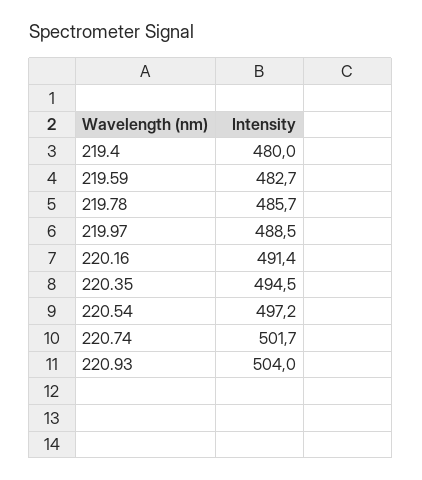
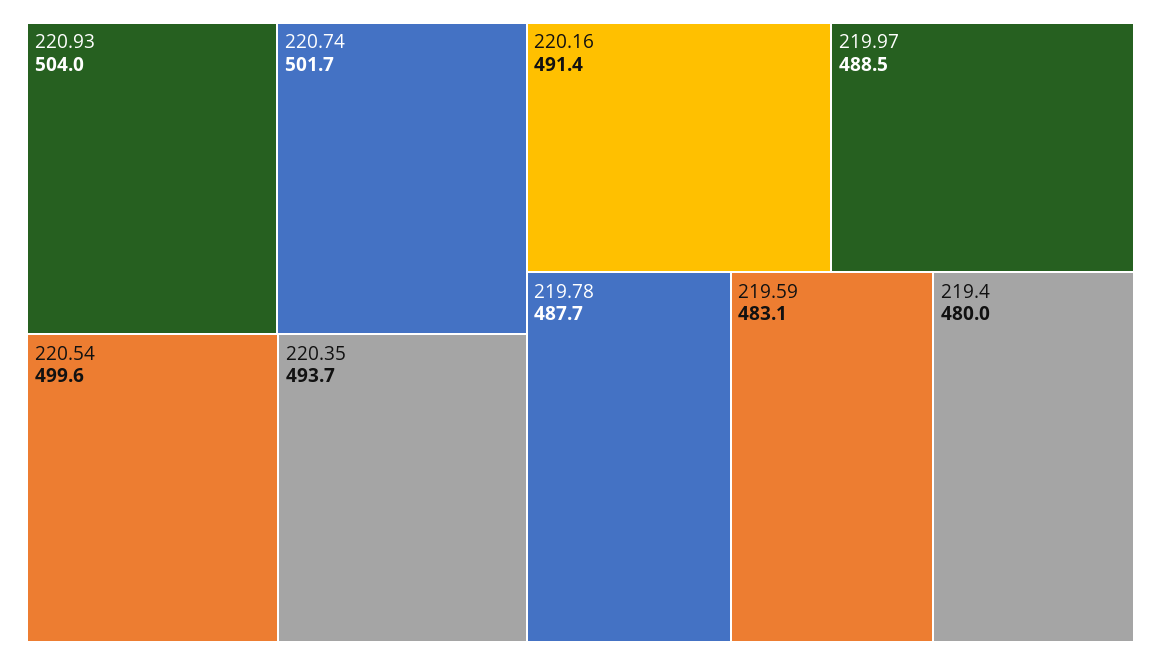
  {
    "219.4": 480,
-   "219.59": 482.7,
+   "219.59": 483.1,
-   "219.78": 485.7,
+   "219.78": 487.7,
    "219.97": 488.5,
    "220.16": 491.4,
-   "220.35": 494.5,
+   "220.35": 493.7,
-   "220.54": 497.2,
+   "220.54": 499.6,
    "220.74": 501.7,
    "220.93": 504
  }

